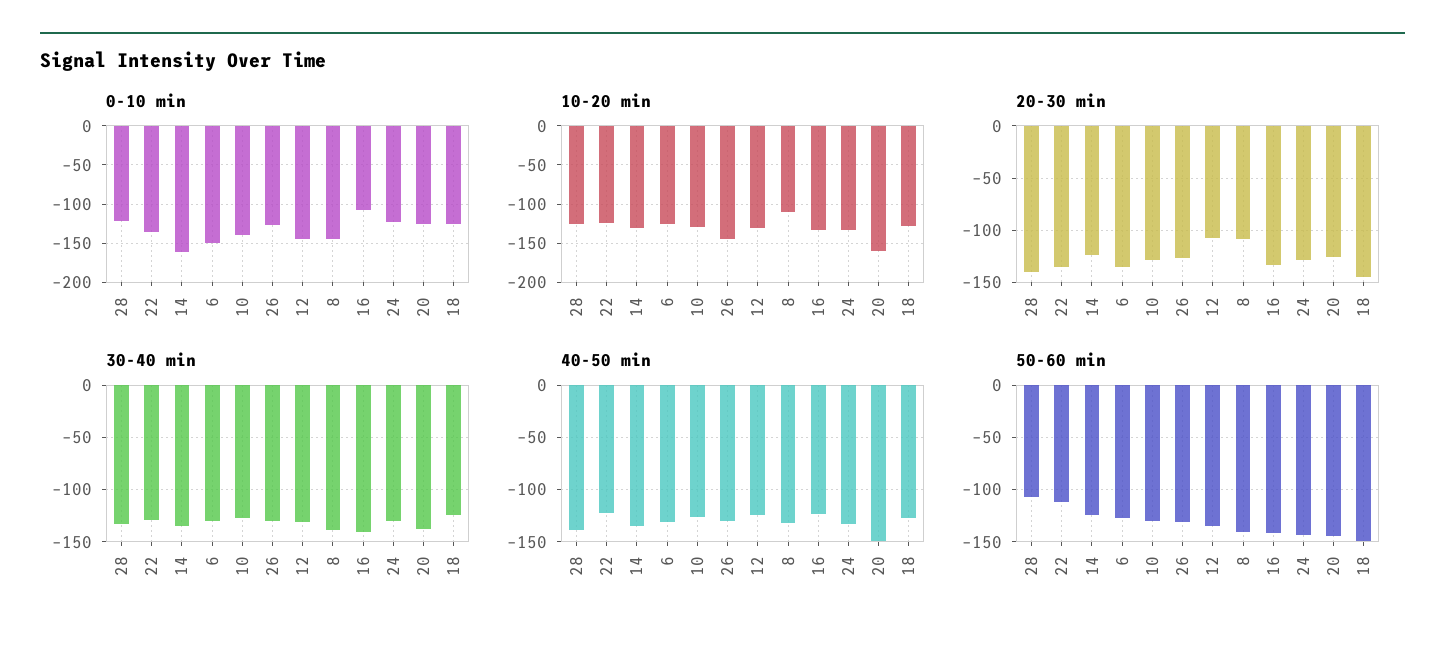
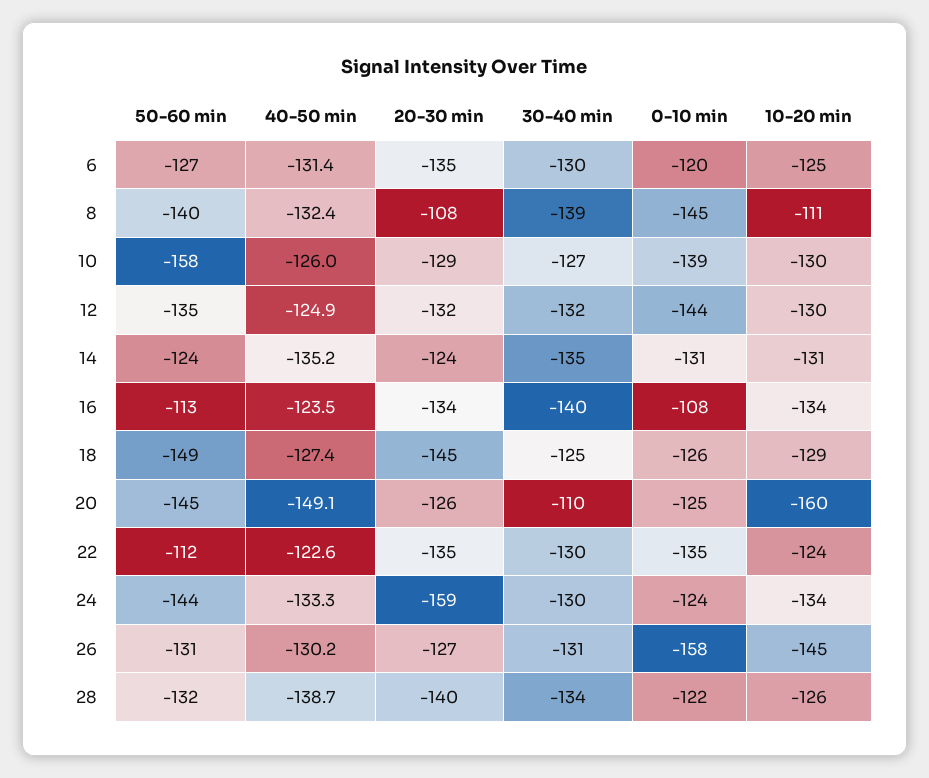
  {
    "0-10 min": {
      "28": -122,
      "22": -135,
-     "14": -160,
+     "14": -131,
-     "6": -150,
+     "6": -120,
      "10": -139,
-     "26": -130,
+     "26": -158,
      "12": -144,
      "8": -145,
      "16": -108,
      "24": -124,
      "20": -125,
      "18": -126
    },
    "10-20 min": {
      "28": -126,
      "22": -124,
      "14": -131,
      "6": -125,
      "10": -130,
      "26": -145,
      "12": -130,
      "8": -111,
      "16": -134,
      "24": -134,
      "20": -160,
      "18": -129
    },
    "20-30 min": {
      "28": -140,
      "22": -135,
      "14": -124,
      "6": -135,
      "10": -129,
      "26": -127,
-     "12": -110,
+     "12": -132,
      "8": -108,
      "16": -134,
-     "24": -130,
+     "24": -159,
      "20": -126,
      "18": -145
    },
    "30-40 min": {
      "28": -134,
      "22": -130,
      "14": -135,
      "6": -130,
      "10": -127,
      "26": -131,
      "12": -132,
      "8": -139,
      "16": -140,
      "24": -130,
-     "20": -140,
+     "20": -110,
      "18": -125
    },
    "40-50 min": {
      "28": -138.7,
      "22": -122.6,
      "14": -135.2,
      "6": -131.4,
      "10": -126,
      "26": -130.2,
      "12": -124.9,
      "8": -132.4,
      "16": -123.5,
      "24": -133.3,
      "20": -149.1,
      "18": -127.4
    },
    "50-60 min": {
-     "28": -110,
+     "28": -132,
      "22": -112,
      "14": -124,
      "6": -127,
-     "10": -130,
+     "10": -158,
      "26": -131,
      "12": -135,
      "8": -140,
-     "16": -140,
+     "16": -113,
      "24": -144,
      "20": -145,
      "18": -149
    }
  }

